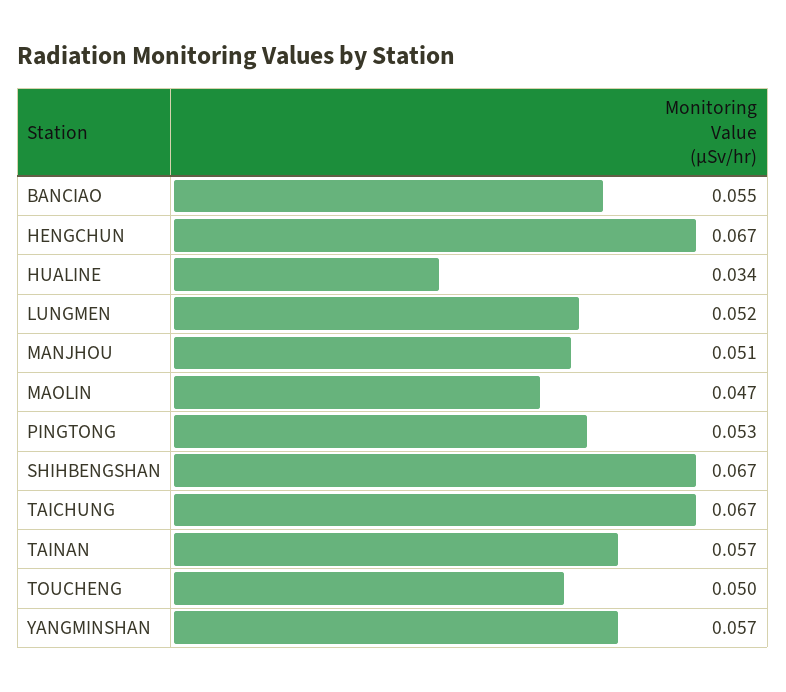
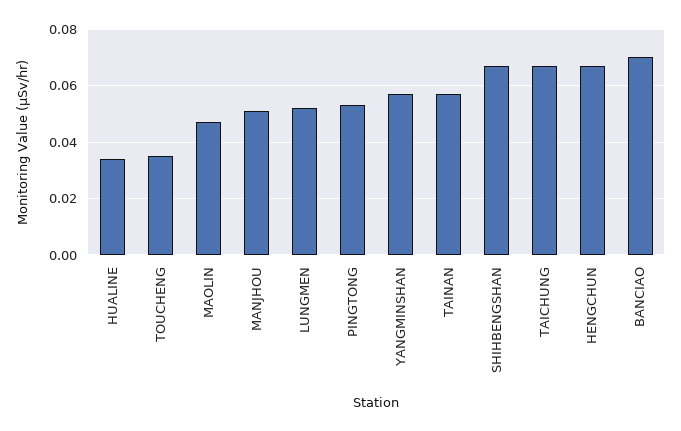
  {
-   "BANCIAO": 0.055,
+   "BANCIAO": 0.07,
    "HENGCHUN": 0.067,
    "HUALINE": 0.034,
    "LUNGMEN": 0.052,
    "MANJHOU": 0.051,
    "MAOLIN": 0.047,
    "PINGTONG": 0.053,
    "SHIHBENGSHAN": 0.067,
    "TAICHUNG": 0.067,
    "TAINAN": 0.057,
-   "TOUCHENG": 0.05,
+   "TOUCHENG": 0.035,
    "YANGMINSHAN": 0.057
  }

